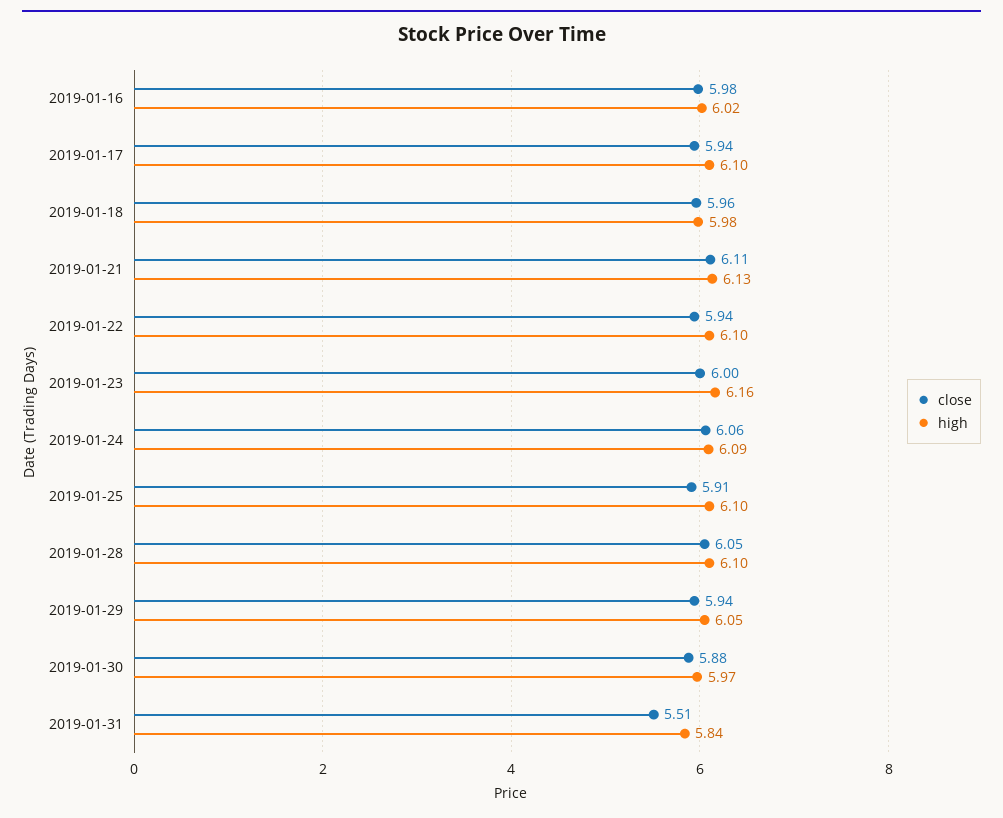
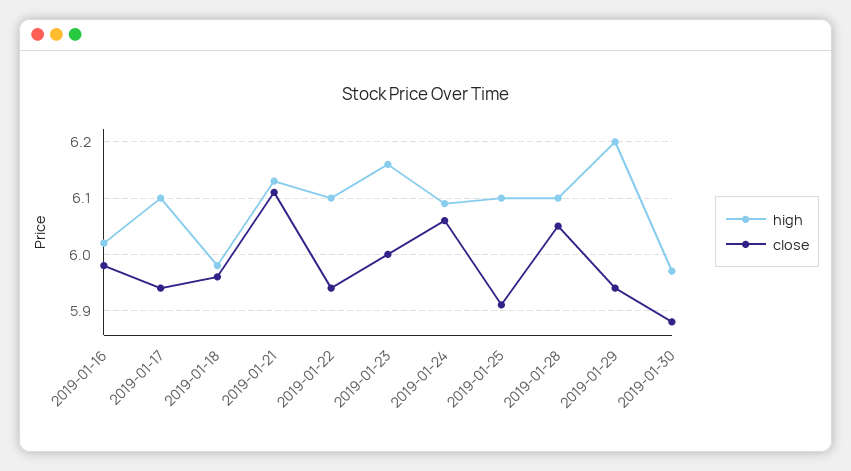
  {
    "close": {
      "2019-01-16": 5.98,
      "2019-01-17": 5.94,
      "2019-01-18": 5.96,
      "2019-01-21": 6.11,
      "2019-01-22": 5.94,
      "2019-01-23": 6,
      "2019-01-24": 6.06,
      "2019-01-25": 5.91,
      "2019-01-28": 6.05,
      "2019-01-29": 5.94,
-     "2019-01-30": 5.88,
+     "2019-01-30": 5.88
-     "2019-01-31": 5.51
    },
    "high": {
      "2019-01-16": 6.02,
      "2019-01-17": 6.1,
      "2019-01-18": 5.98,
      "2019-01-21": 6.13,
      "2019-01-22": 6.1,
      "2019-01-23": 6.16,
      "2019-01-24": 6.09,
      "2019-01-25": 6.1,
      "2019-01-28": 6.1,
-     "2019-01-29": 6.05,
+     "2019-01-29": 6.2,
-     "2019-01-30": 5.97,
+     "2019-01-30": 5.97
-     "2019-01-31": 5.84
    }
  }

